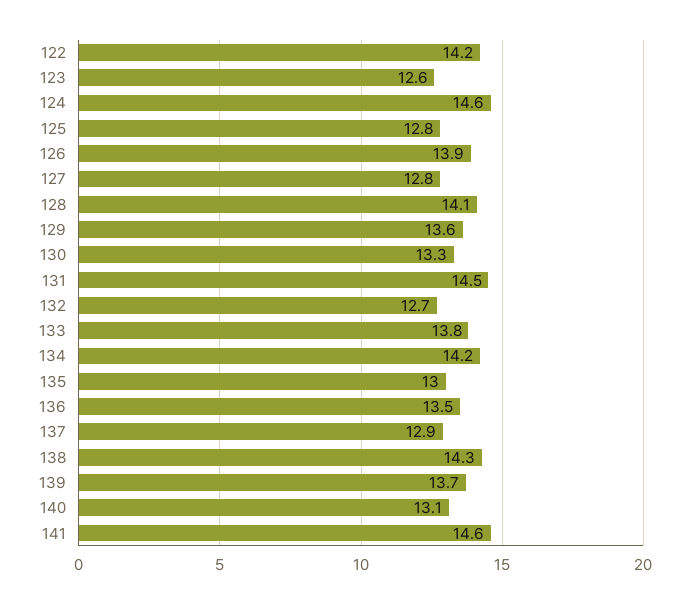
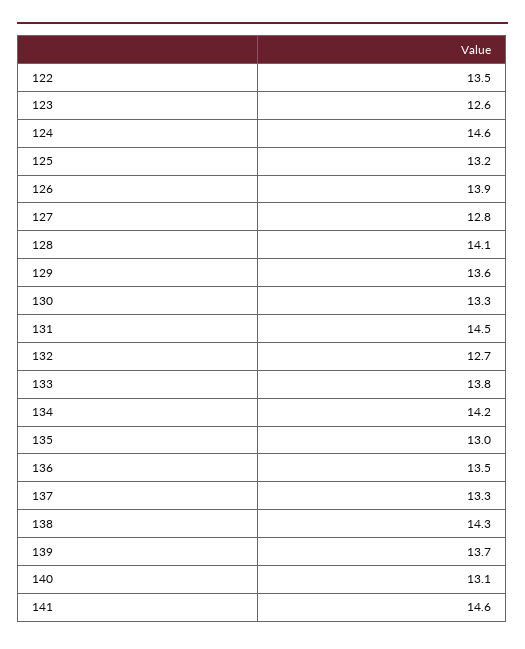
  {
-   "122": 14.2,
+   "122": 13.5,
    "123": 12.6,
    "124": 14.6,
-   "125": 12.8,
+   "125": 13.2,
    "126": 13.9,
    "127": 12.8,
    "128": 14.1,
    "129": 13.6,
    "130": 13.3,
    "131": 14.5,
    "132": 12.7,
    "133": 13.8,
    "134": 14.2,
    "135": 13,
    "136": 13.5,
-   "137": 12.9,
+   "137": 13.3,
    "138": 14.3,
    "139": 13.7,
    "140": 13.1,
    "141": 14.6
  }

